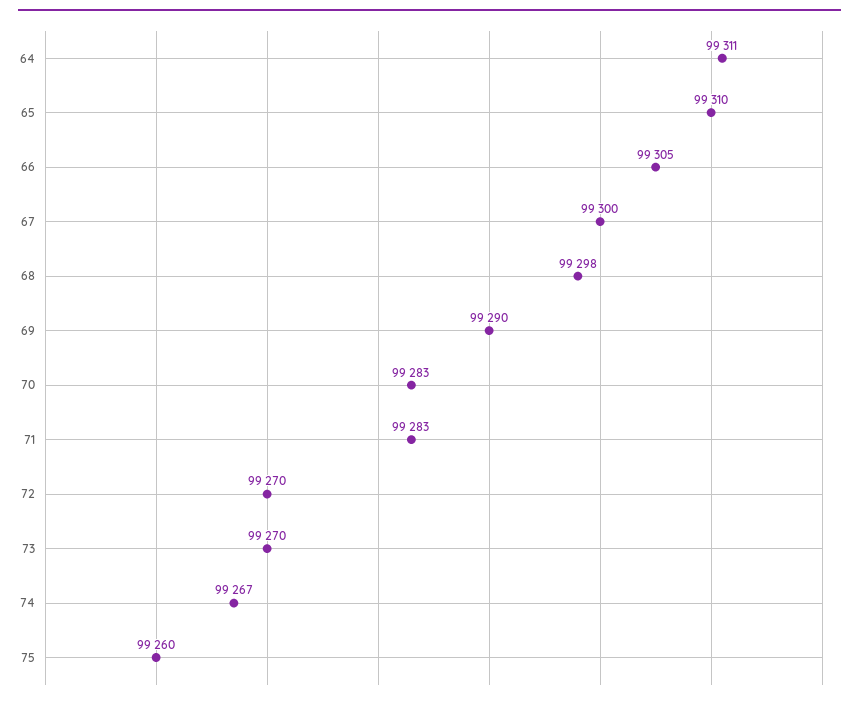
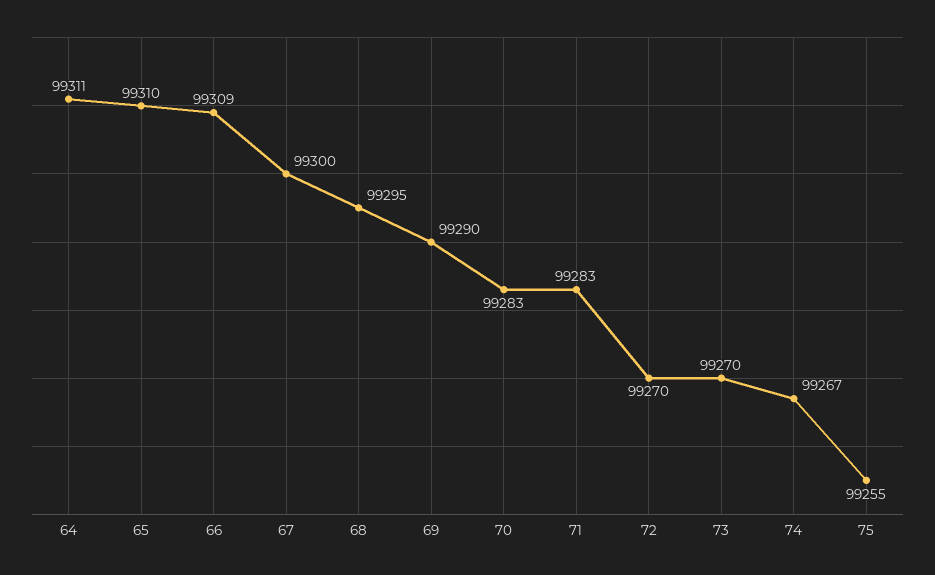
  {
    "64": 99311,
    "65": 99310,
-   "66": 99305,
+   "66": 99309,
    "67": 99300,
-   "68": 99298,
+   "68": 99295,
    "69": 99290,
    "70": 99283,
    "71": 99283,
    "72": 99270,
    "73": 99270,
    "74": 99267,
-   "75": 99260
+   "75": 99255
  }

